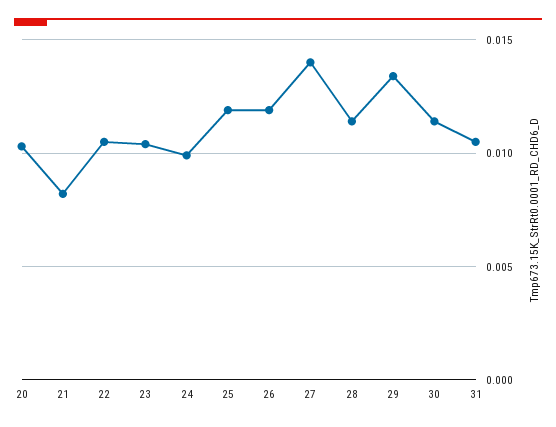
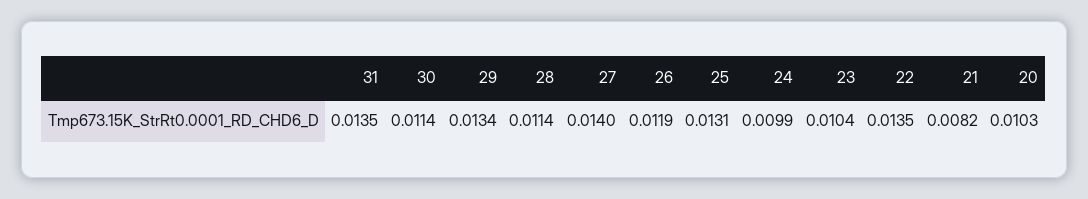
  {
    "20": 0.0103,
    "21": 0.0082,
-   "22": 0.0105,
+   "22": 0.0135,
    "23": 0.0104,
    "24": 0.0099,
-   "25": 0.012,
+   "25": 0.0131,
    "26": 0.0119,
    "27": 0.014,
    "28": 0.0114,
    "29": 0.0134,
    "30": 0.0114,
-   "31": 0.0105
+   "31": 0.0135
  }

